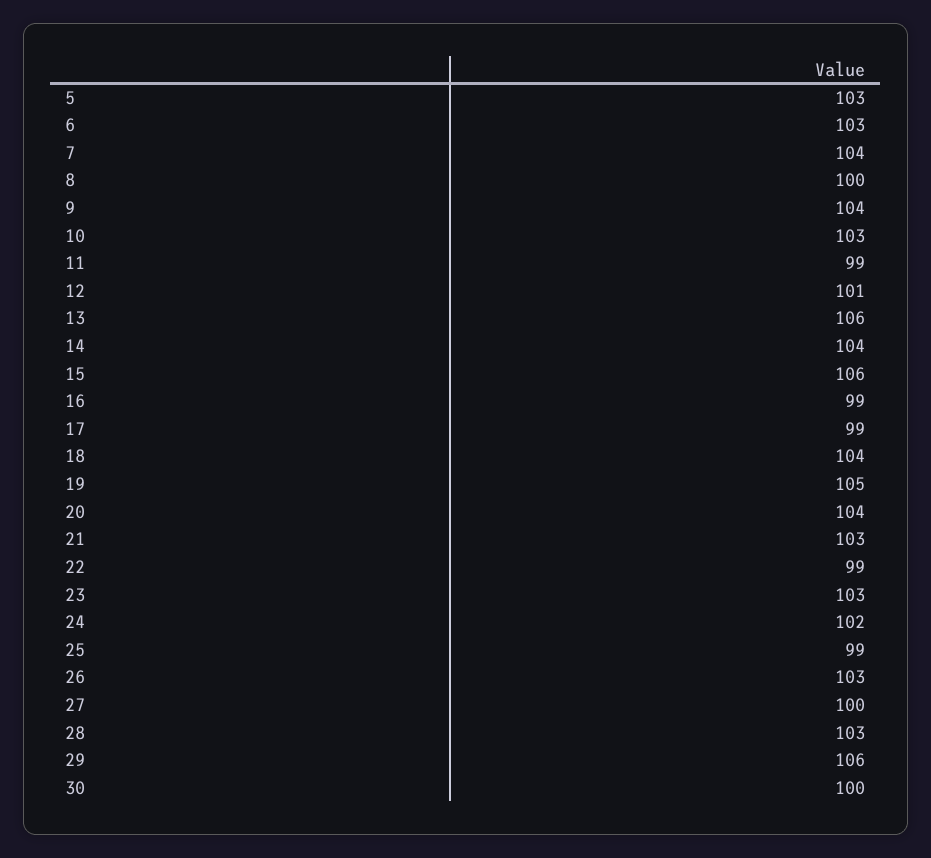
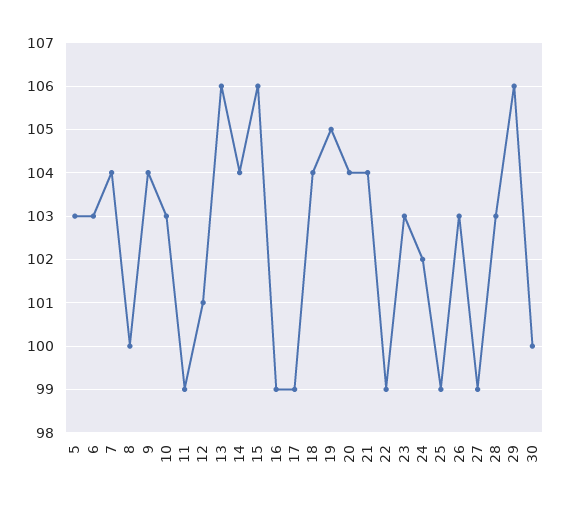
  {
    "5": 103,
    "6": 103,
    "7": 104,
    "8": 100,
    "9": 104,
    "10": 103,
    "11": 99,
    "12": 101,
    "13": 106,
    "14": 104,
    "15": 106,
    "16": 99,
    "17": 99,
    "18": 104,
    "19": 105,
    "20": 104,
-   "21": 103,
+   "21": 104,
    "22": 99,
    "23": 103,
    "24": 102,
    "25": 99,
    "26": 103,
-   "27": 100,
+   "27": 99,
    "28": 103,
    "29": 106,
    "30": 100
  }

